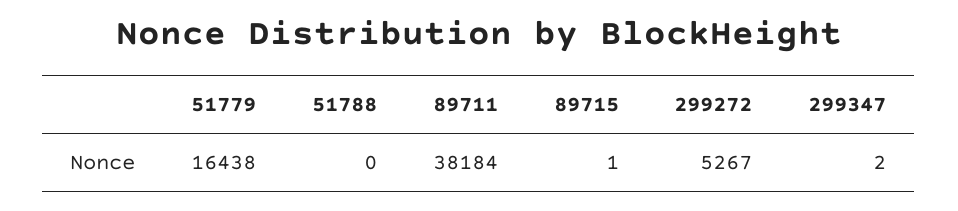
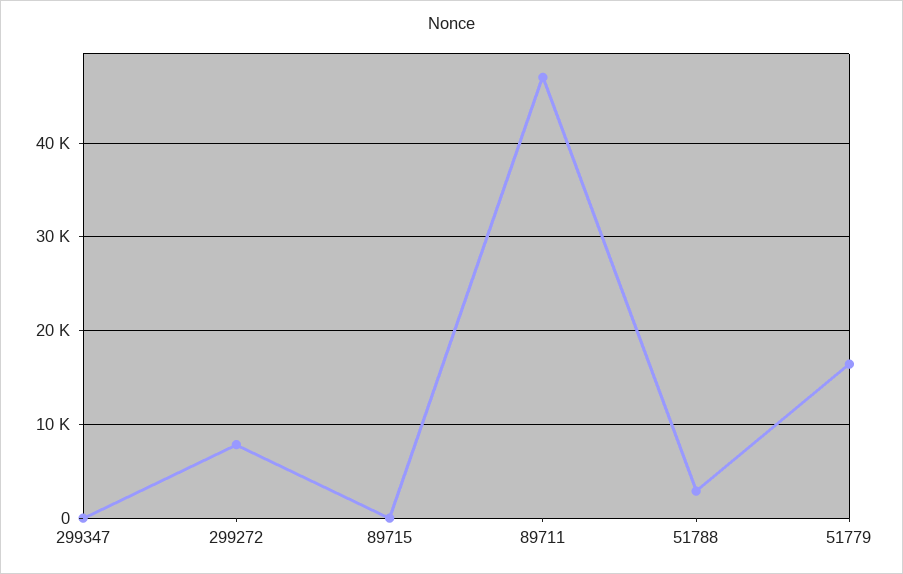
  {
    "51779": 16438,
-   "51788": 0,
+   "51788": 3000,
-   "89711": 38184,
+   "89711": 47000,
    "89715": 1,
-   "299272": 5267,
+   "299272": 8000,
    "299347": 2
  }

